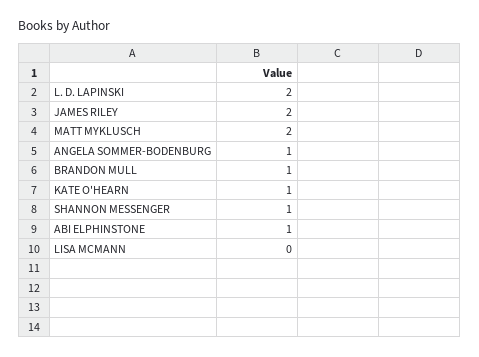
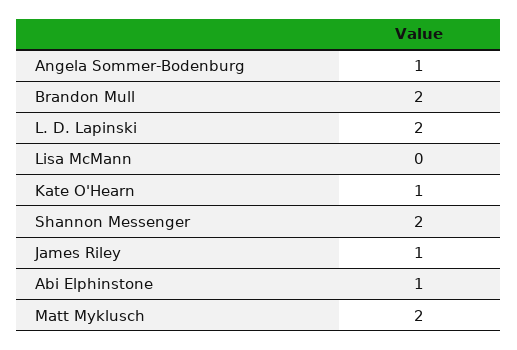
  {
    "L. D. LAPINSKI": 2,
-   "JAMES RILEY": 2,
+   "JAMES RILEY": 1,
    "MATT MYKLUSCH": 2,
    "ANGELA SOMMER-BODENBURG": 1,
-   "BRANDON MULL": 1,
+   "BRANDON MULL": 2,
    "KATE O'HEARN": 1,
-   "SHANNON MESSENGER": 1,
+   "SHANNON MESSENGER": 2,
    "ABI ELPHINSTONE": 1,
    "LISA MCMANN": 0
  }

